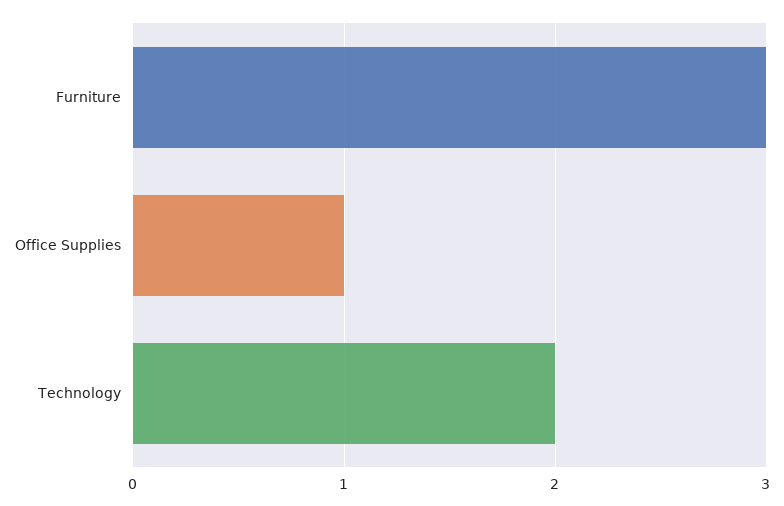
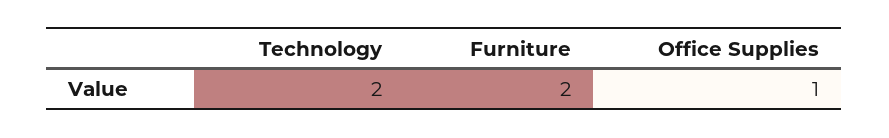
  {
-   "Furniture": 3,
+   "Furniture": 2,
    "Office Supplies": 1,
    "Technology": 2
  }

